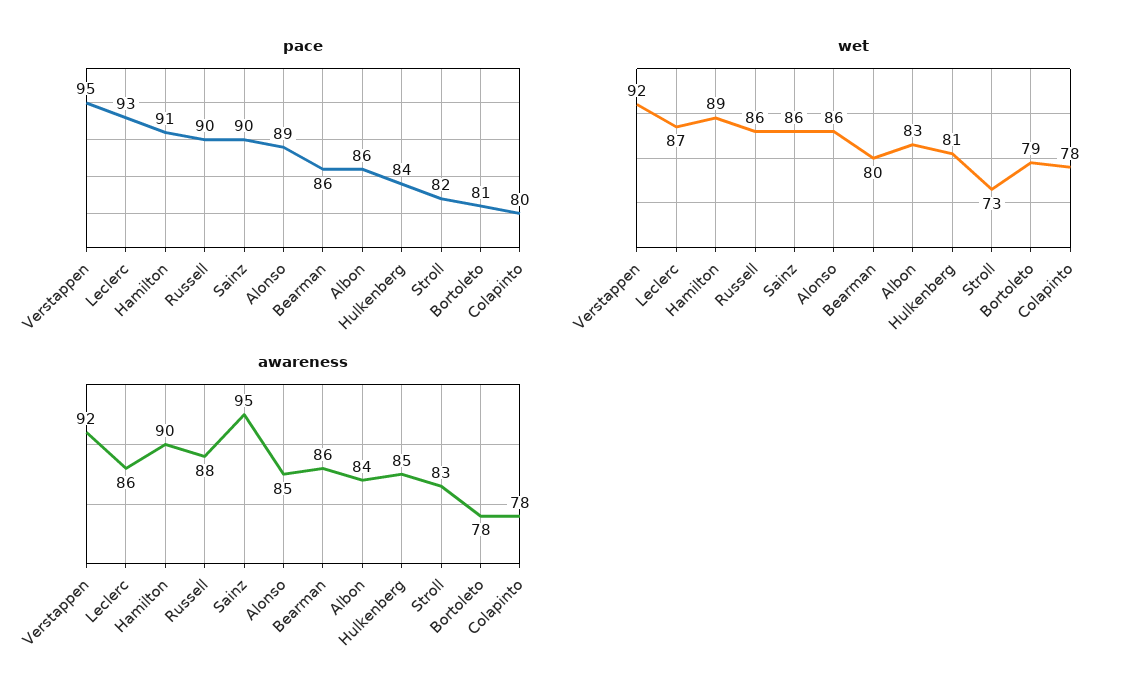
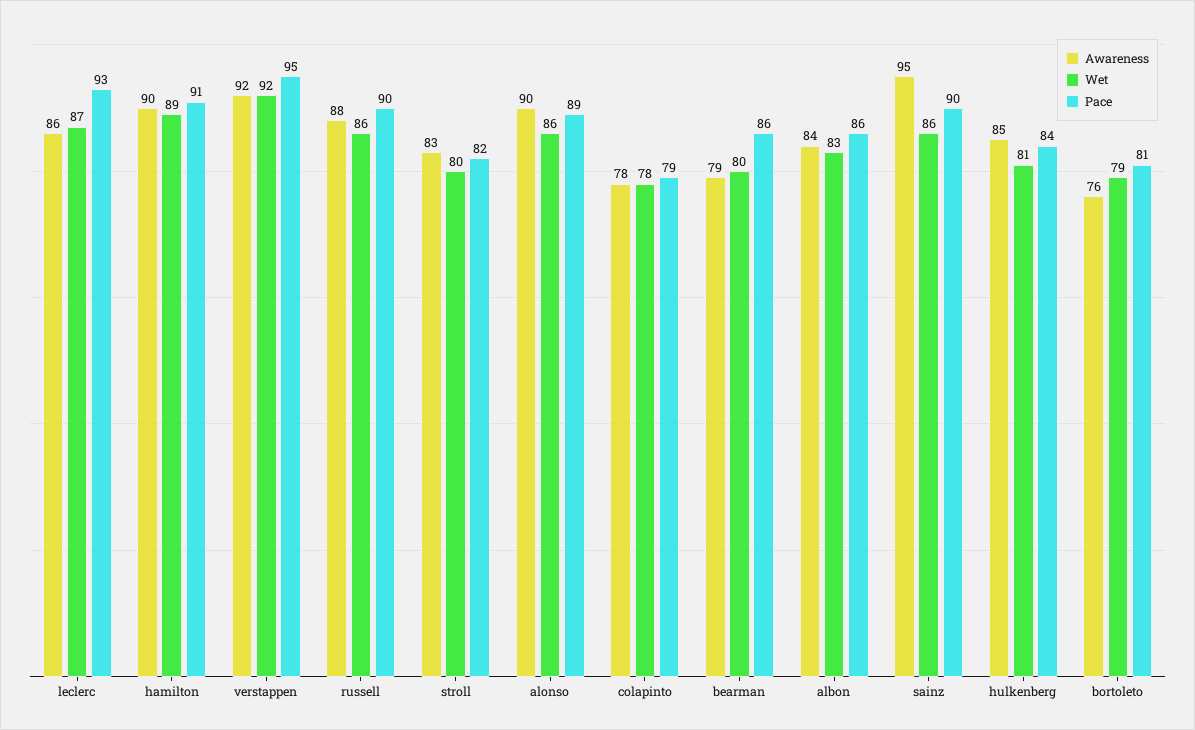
  {
    "pace": {
      "Verstappen": 95,
      "Leclerc": 93,
      "Hamilton": 91,
      "Russell": 90,
      "Sainz": 90,
      "Alonso": 89,
      "Bearman": 86,
      "Albon": 86,
      "Hulkenberg": 84,
      "Stroll": 82,
      "Bortoleto": 81,
-     "Colapinto": 80
+     "Colapinto": 79
    },
    "wet": {
      "Verstappen": 92,
      "Leclerc": 87,
      "Hamilton": 89,
      "Russell": 86,
      "Sainz": 86,
      "Alonso": 86,
      "Bearman": 80,
      "Albon": 83,
      "Hulkenberg": 81,
-     "Stroll": 73,
+     "Stroll": 80,
      "Bortoleto": 79,
      "Colapinto": 78
    },
    "awareness": {
      "Verstappen": 92,
      "Leclerc": 86,
      "Hamilton": 90,
      "Russell": 88,
      "Sainz": 95,
-     "Alonso": 85,
+     "Alonso": 90,
-     "Bearman": 86,
+     "Bearman": 79,
      "Albon": 84,
      "Hulkenberg": 85,
      "Stroll": 83,
-     "Bortoleto": 78,
+     "Bortoleto": 76,
      "Colapinto": 78
    }
  }

